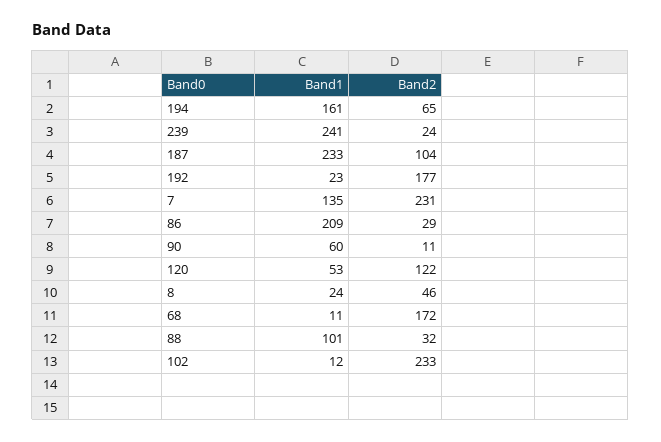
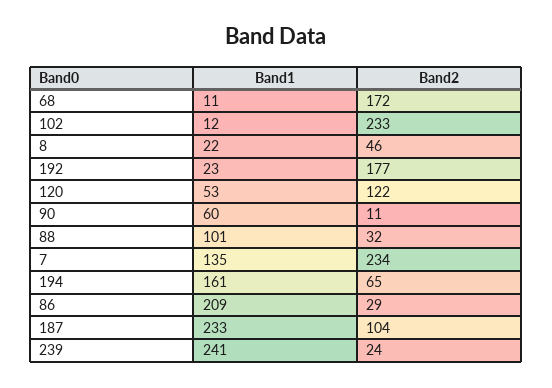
  {
    "Band1": {
      "194": 161,
      "239": 241,
      "187": 233,
      "192": 23,
      "7": 135,
      "86": 209,
      "90": 60,
      "120": 53,
-     "8": 24,
+     "8": 22,
      "68": 11,
      "88": 101,
      "102": 12
    },
    "Band2": {
      "194": 65,
      "239": 24,
      "187": 104,
      "192": 177,
-     "7": 231,
+     "7": 234,
      "86": 29,
      "90": 11,
      "120": 122,
      "8": 46,
      "68": 172,
      "88": 32,
      "102": 233
    }
  }

